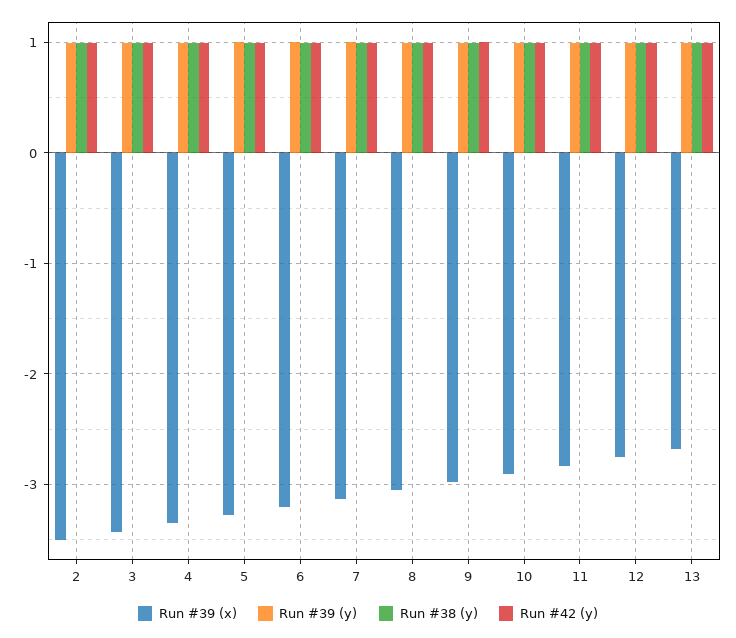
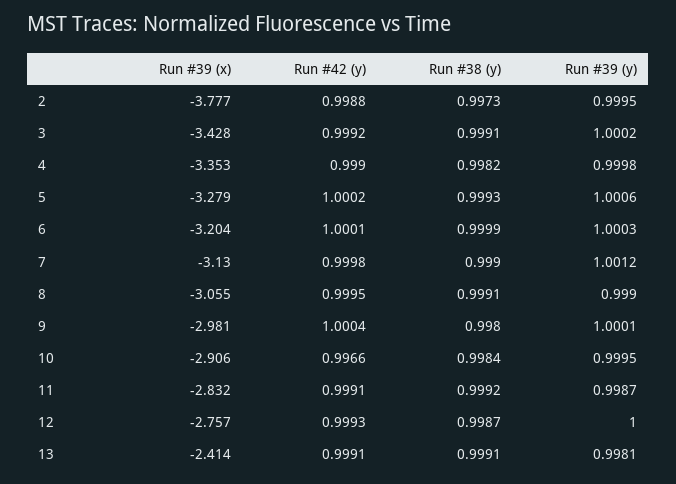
  {
    "Run #39 (x)": {
-     "2": -3.5,
+     "2": -3.777,
      "3": -3.428,
      "4": -3.353,
      "5": -3.279,
      "6": -3.204,
      "7": -3.13,
      "8": -3.055,
      "9": -2.981,
      "10": -2.906,
      "11": -2.832,
      "12": -2.757,
-     "13": -2.7
+     "13": -2.414
    },
    "Run #39 (y)": {
      "2": 0.9995,
      "3": 1.0002,
      "4": 0.9998,
      "5": 1.0006,
      "6": 1.0003,
      "7": 1.0012,
      "8": 0.999,
      "9": 1.0001,
      "10": 0.9995,
      "11": 0.9987,
      "12": 1,
      "13": 0.9981
    },
    "Run #38 (y)": {
      "2": 0.9973,
      "3": 0.9991,
      "4": 0.9982,
      "5": 0.9993,
      "6": 0.9999,
      "7": 0.999,
      "8": 0.9991,
      "9": 0.998,
      "10": 0.9984,
      "11": 0.9992,
      "12": 0.9987,
      "13": 0.9991
    },
    "Run #42 (y)": {
      "2": 0.9988,
      "3": 0.9992,
      "4": 0.999,
      "5": 1.0002,
      "6": 1.0001,
      "7": 0.9998,
      "8": 0.9995,
      "9": 1.0004,
      "10": 0.9966,
      "11": 0.9991,
      "12": 0.9993,
      "13": 0.9991
    }
  }

